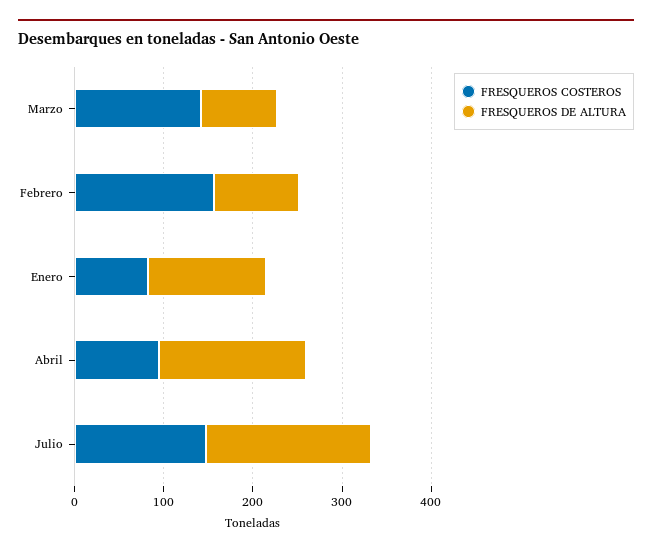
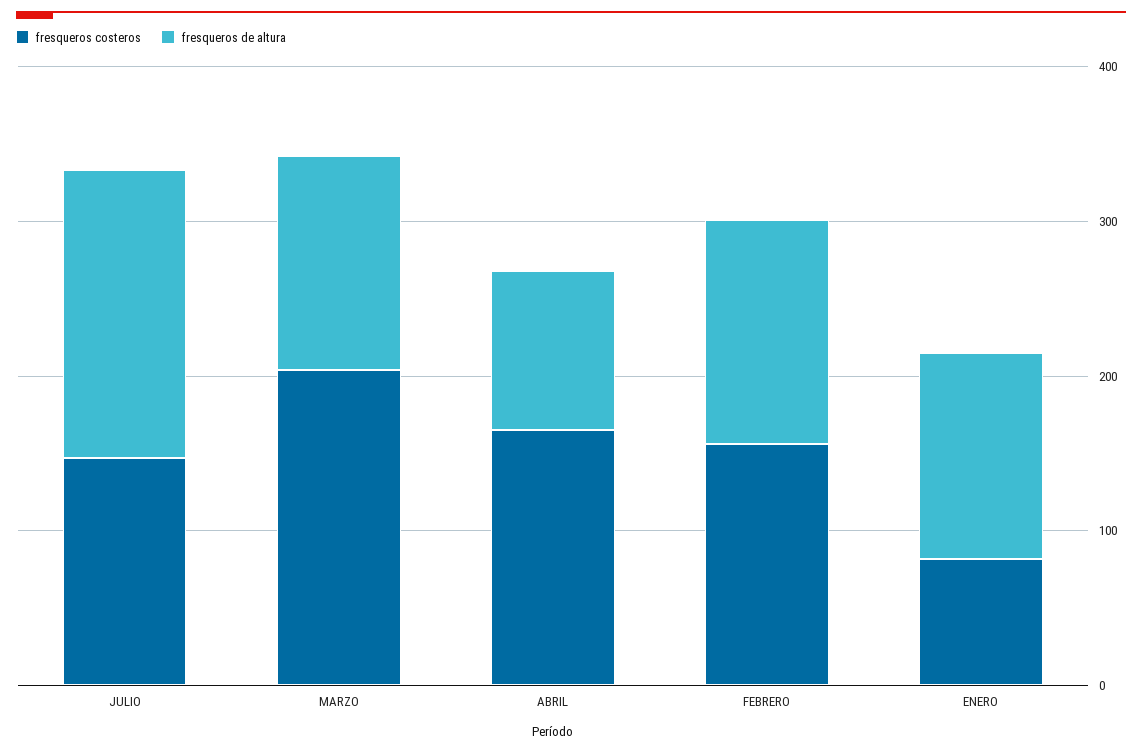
  {
    "FRESQUEROS COSTEROS": {
-     "Marzo": 140,
+     "Marzo": 200,
      "Febrero": 160,
      "Enero": 80,
-     "Abril": 100,
+     "Abril": 160,
      "Julio": 140
    },
    "FRESQUEROS DE ALTURA": {
-     "Marzo": 80,
+     "Marzo": 140,
-     "Febrero": 100,
+     "Febrero": 140,
      "Enero": 140,
-     "Abril": 160,
+     "Abril": 100,
      "Julio": 180
    }
  }

